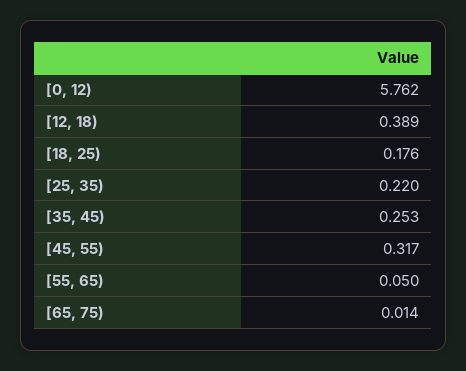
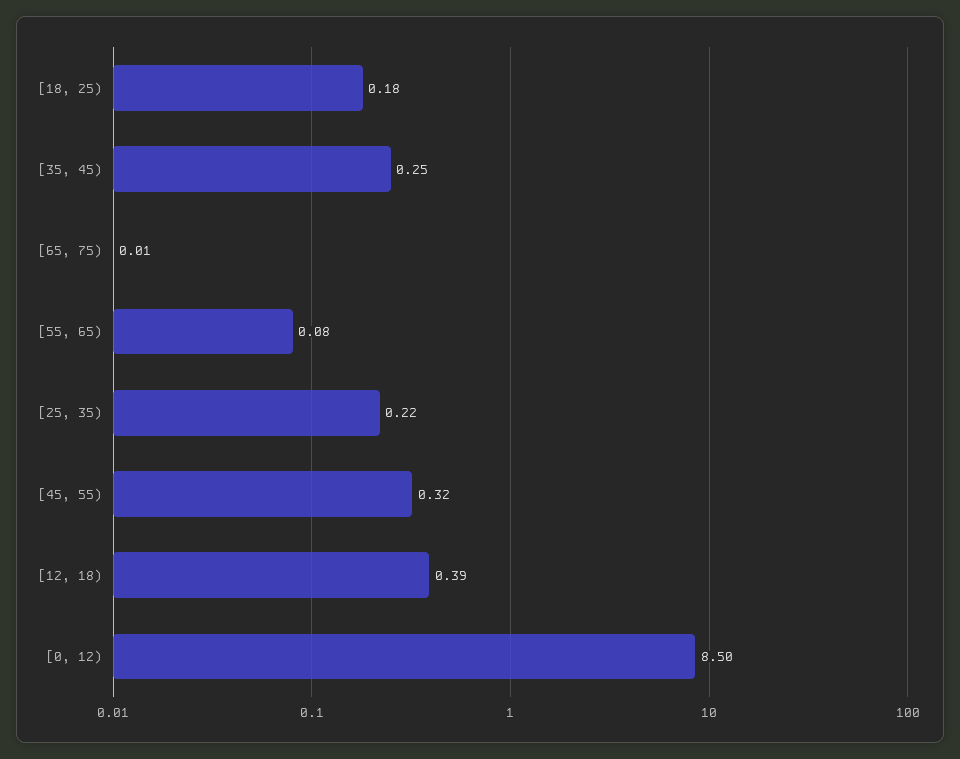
  {
-   "[0, 12)": 5.762,
+   "[0, 12)": 8.5,
    "[12, 18)": 0.389,
    "[18, 25)": 0.176,
    "[25, 35)": 0.22,
    "[35, 45)": 0.253,
    "[45, 55)": 0.317,
-   "[55, 65)": 0.05,
+   "[55, 65)": 0.08,
    "[65, 75)": 0.014
  }

